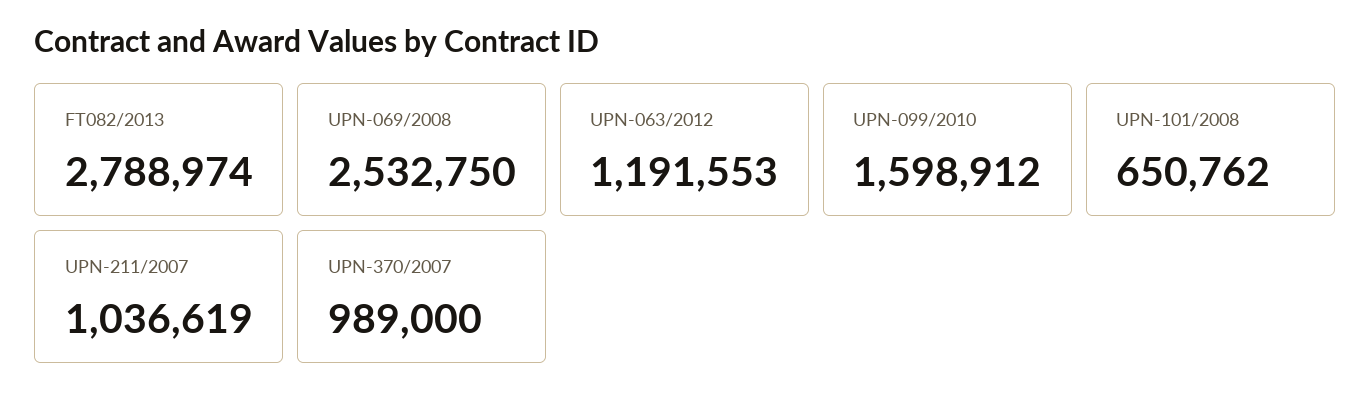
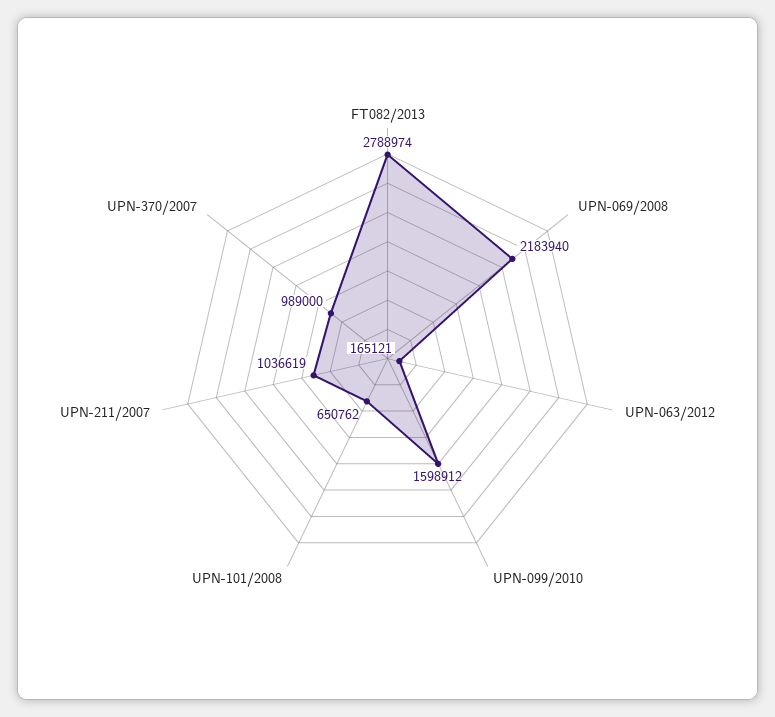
  {
    "FT082/2013": 2788974,
-   "UPN-069/2008": 2532750,
+   "UPN-069/2008": 2183940,
-   "UPN-063/2012": 1191553,
+   "UPN-063/2012": 165121,
    "UPN-099/2010": 1598912,
    "UPN-101/2008": 650762,
    "UPN-211/2007": 1036619,
    "UPN-370/2007": 989000
  }

